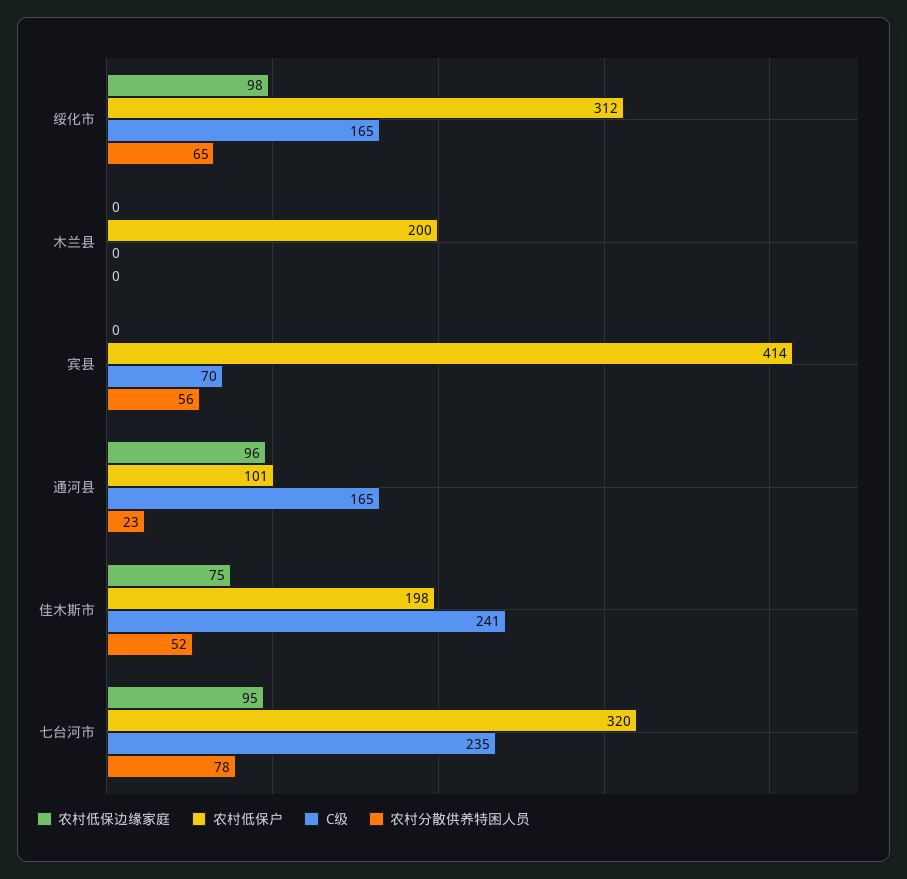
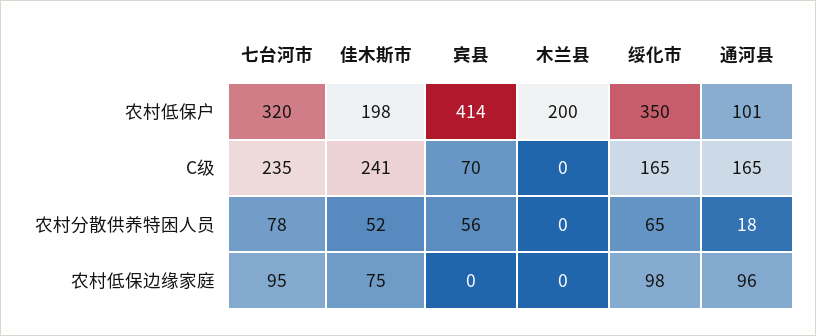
  {
    "农村低保边缘家庭": {
      "绥化市": 98,
      "木兰县": 0,
      "宾县": 0,
      "通河县": 96,
      "佳木斯市": 75,
      "七台河市": 95
    },
    "农村低保户": {
-     "绥化市": 312,
+     "绥化市": 350,
      "木兰县": 200,
      "宾县": 414,
      "通河县": 101,
      "佳木斯市": 198,
      "七台河市": 320
    },
    "C级": {
      "绥化市": 165,
      "木兰县": 0,
      "宾县": 70,
      "通河县": 165,
      "佳木斯市": 241,
      "七台河市": 235
    },
    "农村分散供养特困人员": {
      "绥化市": 65,
      "木兰县": 0,
      "宾县": 56,
-     "通河县": 23,
+     "通河县": 18,
      "佳木斯市": 52,
      "七台河市": 78
    }
  }

